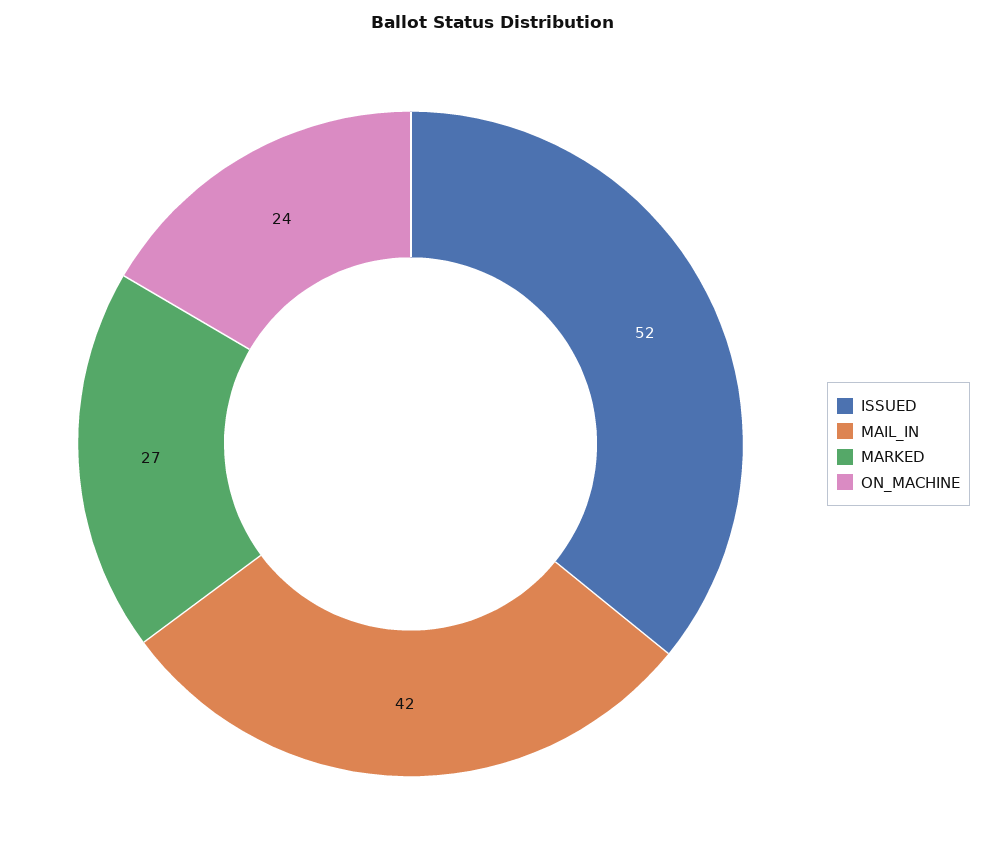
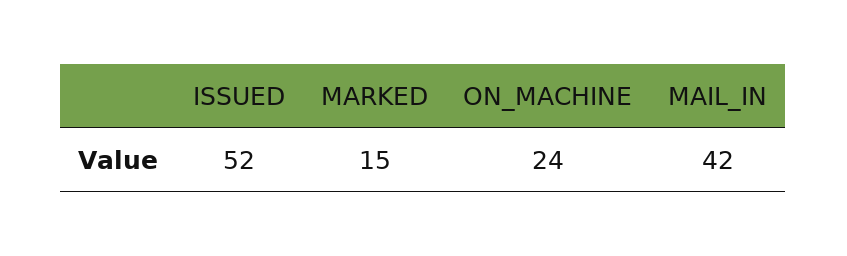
  {
    "ISSUED": 52,
    "MAIL_IN": 42,
-   "MARKED": 27,
+   "MARKED": 15,
    "ON_MACHINE": 24
  }

